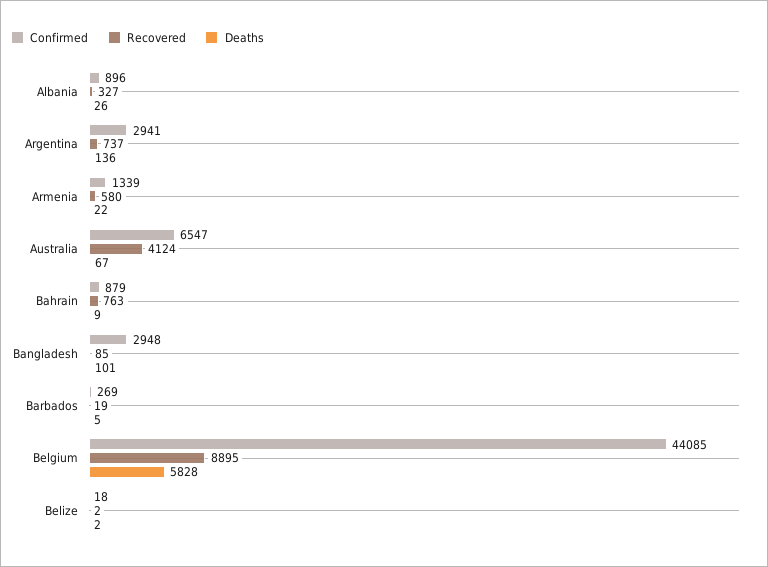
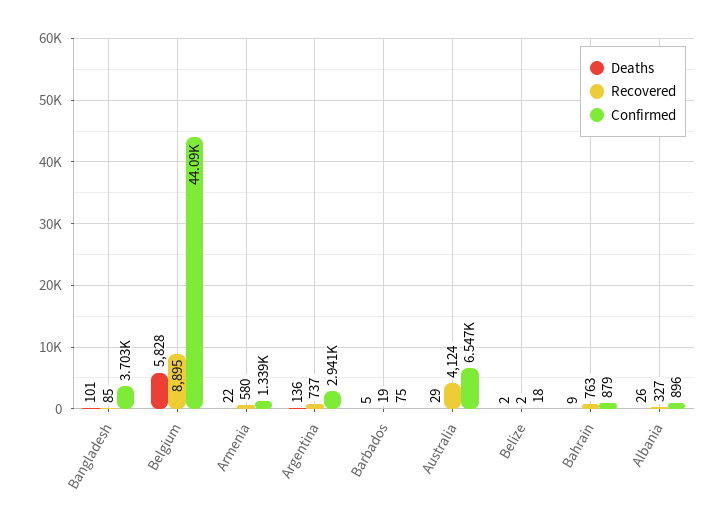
  {
    "Confirmed": {
      "Albania": 896,
      "Argentina": 2941,
      "Armenia": 1339,
      "Australia": 6547,
      "Bahrain": 879,
-     "Bangladesh": 2948,
+     "Bangladesh": 3703,
-     "Barbados": 269,
+     "Barbados": 75,
      "Belgium": 44085,
      "Belize": 18
    },
    "Recovered": {
      "Albania": 327,
      "Argentina": 737,
      "Armenia": 580,
      "Australia": 4124,
      "Bahrain": 763,
      "Bangladesh": 85,
      "Barbados": 19,
      "Belgium": 8895,
      "Belize": 2
    },
    "Deaths": {
      "Albania": 26,
      "Argentina": 136,
      "Armenia": 22,
-     "Australia": 67,
+     "Australia": 29,
      "Bahrain": 9,
      "Bangladesh": 101,
      "Barbados": 5,
      "Belgium": 5828,
      "Belize": 2
    }
  }

